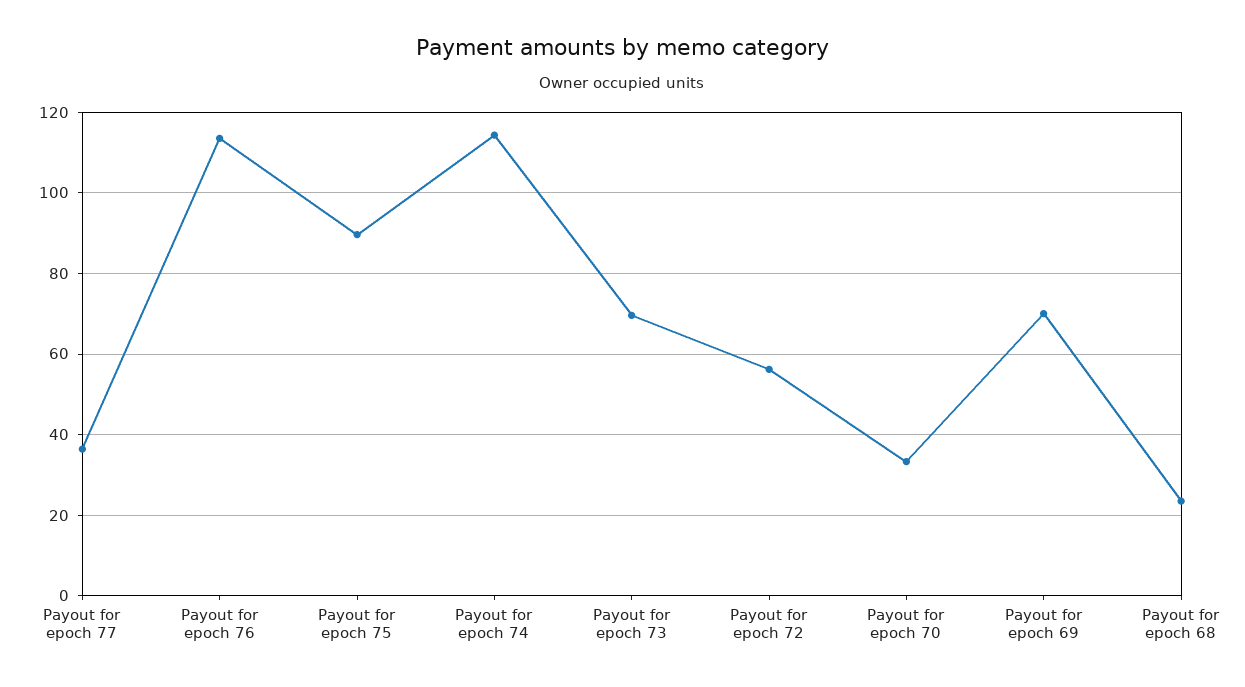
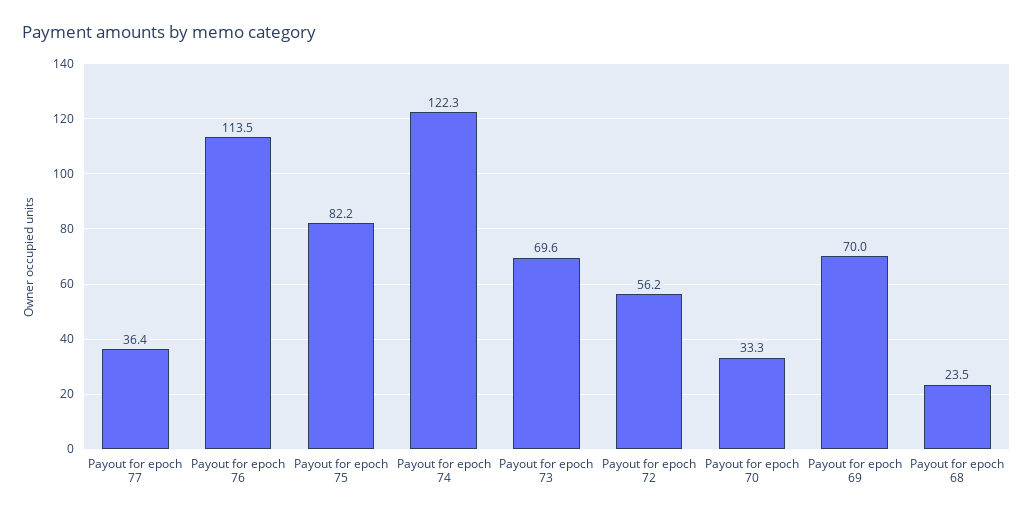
  {
    "Payout for epoch 77": 36.4,
    "Payout for epoch 76": 113.5,
-   "Payout for epoch 75": 90,
+   "Payout for epoch 75": 82.2,
-   "Payout for epoch 74": 114,
+   "Payout for epoch 74": 122.3,
    "Payout for epoch 73": 69.6,
    "Payout for epoch 72": 56.2,
    "Payout for epoch 70": 33.3,
    "Payout for epoch 69": 70,
    "Payout for epoch 68": 23.5
  }

